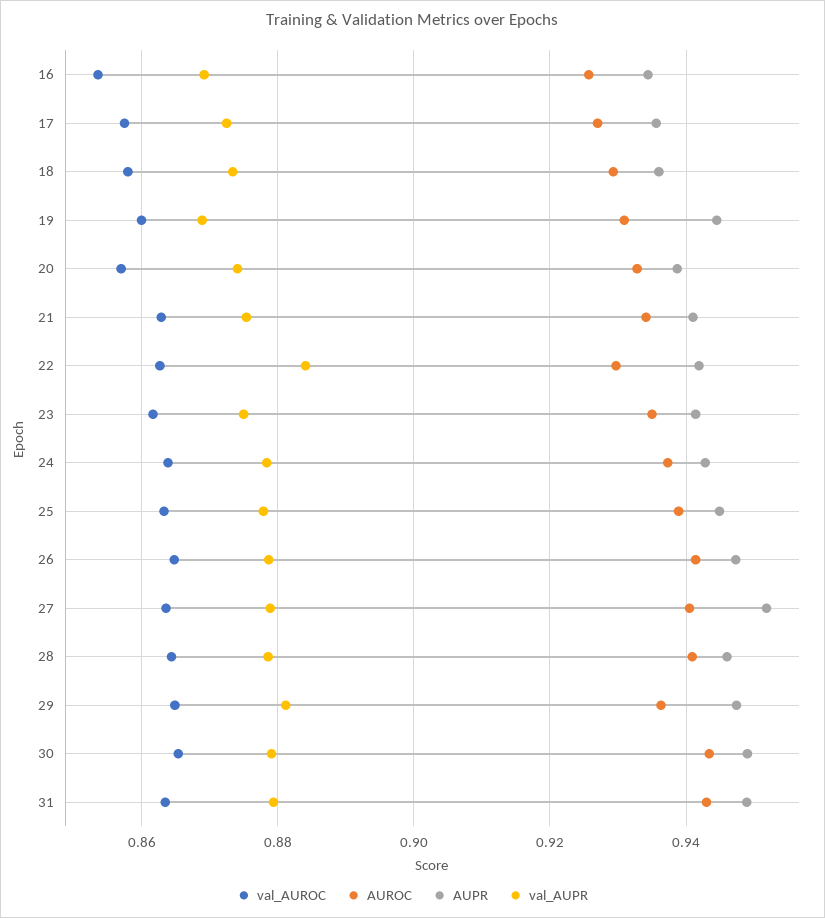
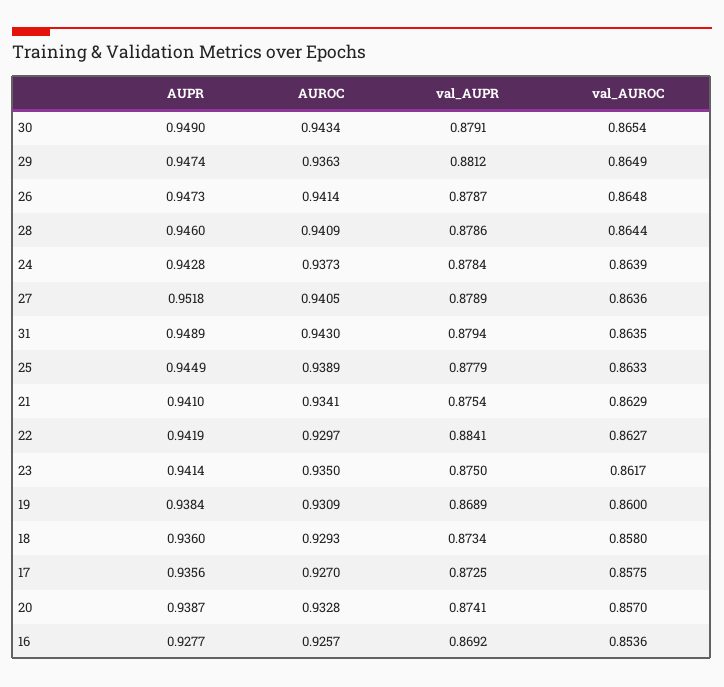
  {
    "val_AUROC": {
      "16": 0.8536,
      "17": 0.8575,
      "18": 0.858,
      "19": 0.86,
      "20": 0.857,
      "21": 0.8629,
      "22": 0.8627,
      "23": 0.8617,
      "24": 0.8639,
      "25": 0.8633,
      "26": 0.8648,
      "27": 0.8636,
      "28": 0.8644,
      "29": 0.8649,
      "30": 0.8654,
      "31": 0.8635
    },
    "AUROC": {
      "16": 0.9257,
      "17": 0.927,
      "18": 0.9293,
      "19": 0.9309,
      "20": 0.9328,
      "21": 0.9341,
      "22": 0.9297,
      "23": 0.935,
      "24": 0.9373,
      "25": 0.9389,
      "26": 0.9414,
      "27": 0.9405,
      "28": 0.9409,
      "29": 0.9363,
      "30": 0.9434,
      "31": 0.943
    },
    "AUPR": {
-     "16": 0.934,
+     "16": 0.9277,
      "17": 0.9356,
      "18": 0.936,
-     "19": 0.944,
+     "19": 0.9384,
      "20": 0.9387,
      "21": 0.941,
      "22": 0.9419,
      "23": 0.9414,
      "24": 0.9428,
      "25": 0.9449,
      "26": 0.9473,
      "27": 0.9518,
      "28": 0.946,
      "29": 0.9474,
      "30": 0.949,
      "31": 0.9489
    },
    "val_AUPR": {
      "16": 0.8692,
      "17": 0.8725,
      "18": 0.8734,
      "19": 0.8689,
      "20": 0.8741,
      "21": 0.8754,
      "22": 0.8841,
      "23": 0.875,
      "24": 0.8784,
      "25": 0.8779,
      "26": 0.8787,
      "27": 0.8789,
      "28": 0.8786,
      "29": 0.8812,
      "30": 0.8791,
      "31": 0.8794
    }
  }

